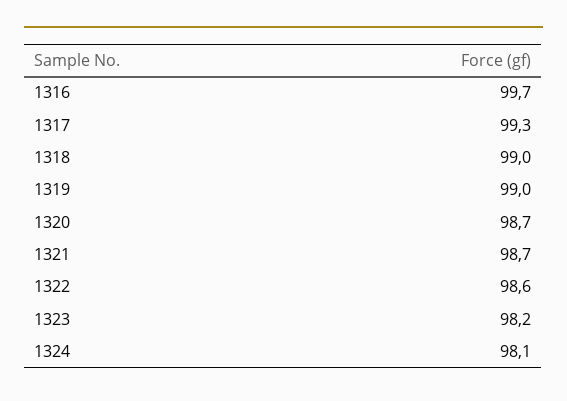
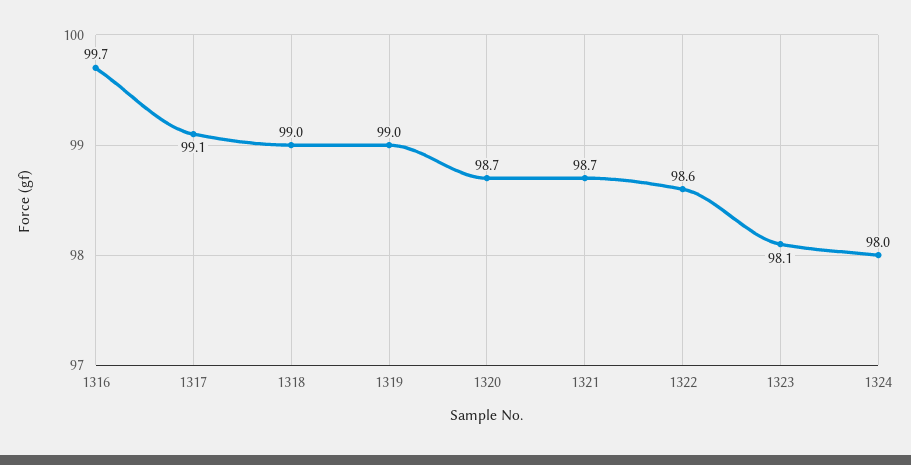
  {
    "1316": 99.7,
-   "1317": 99.3,
+   "1317": 99.1,
    "1318": 99,
    "1319": 99,
    "1320": 98.7,
    "1321": 98.7,
    "1322": 98.6,
-   "1323": 98.2,
+   "1323": 98.1,
-   "1324": 98.1
+   "1324": 98
  }

